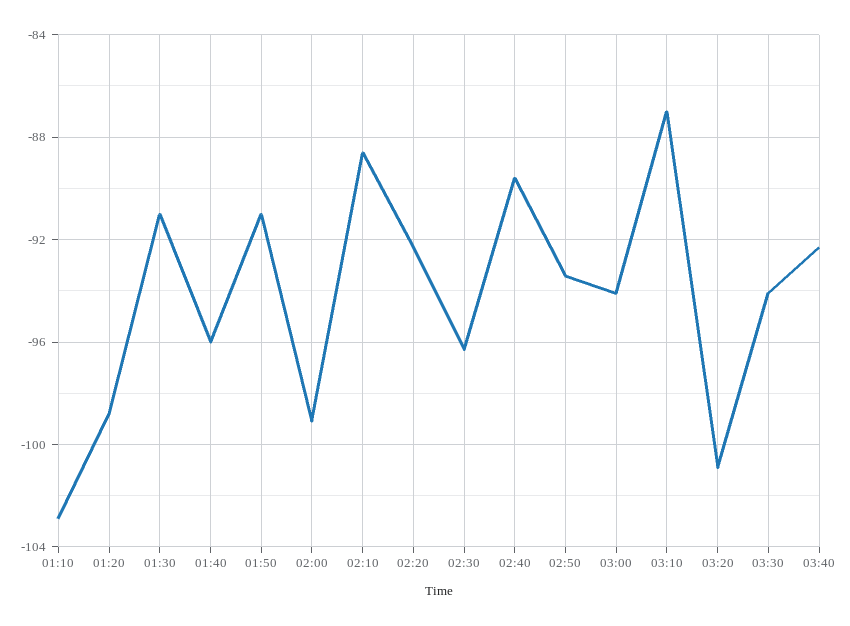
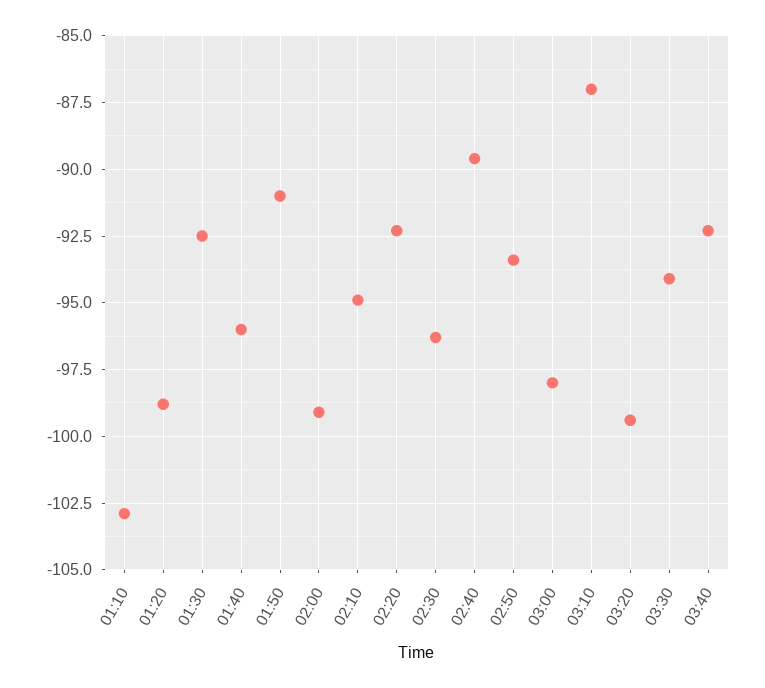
  {
    "01:10": -103,
    "01:20": -99,
-   "01:30": -91,
+   "01:30": -92.5,
    "01:40": -96,
    "01:50": -91,
    "02:00": -99,
-   "02:10": -88.5,
+   "02:10": -95,
    "02:20": -92.5,
    "02:30": -96.5,
    "02:40": -89.5,
    "02:50": -93.5,
-   "03:00": -94,
+   "03:00": -98,
    "03:10": -87,
-   "03:20": -101,
+   "03:20": -99.5,
    "03:30": -94,
    "03:40": -92.5
  }

